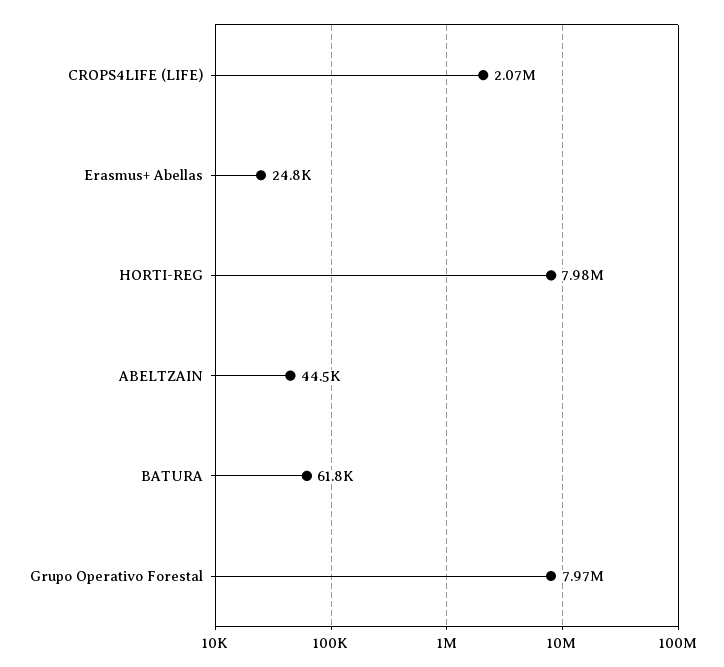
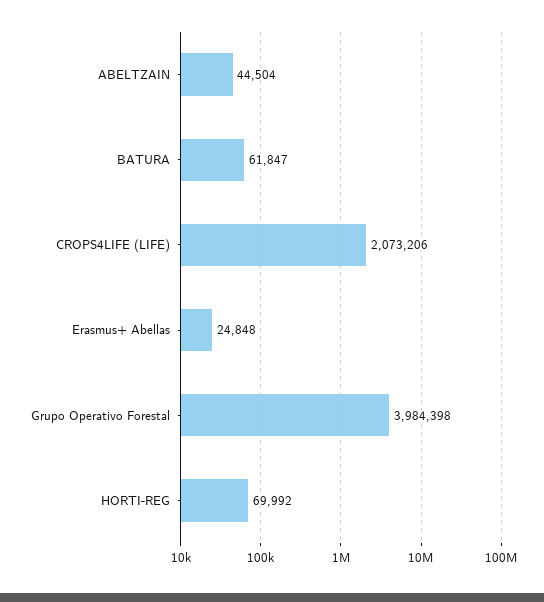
  {
    "CROPS4LIFE (LIFE)": 2073206,
    "Erasmus+ Abellas": 24848,
-   "HORTI-REG": 7980000,
+   "HORTI-REG": 69992,
    "ABELTZAIN": 44504,
    "BATURA": 61847,
-   "Grupo Operativo Forestal": 7970000
+   "Grupo Operativo Forestal": 3984398
  }

